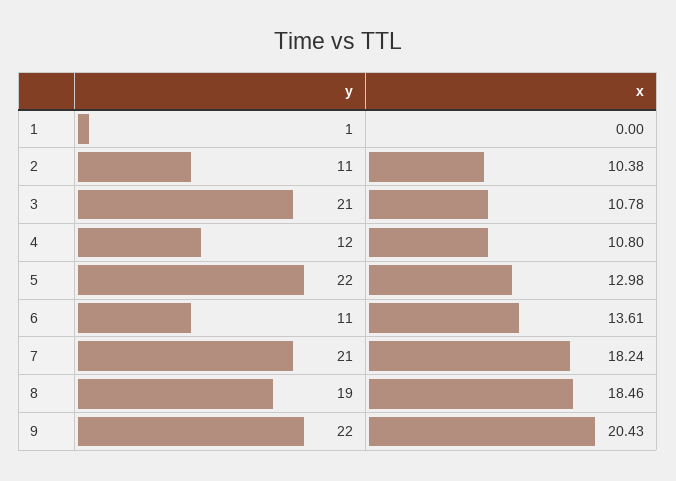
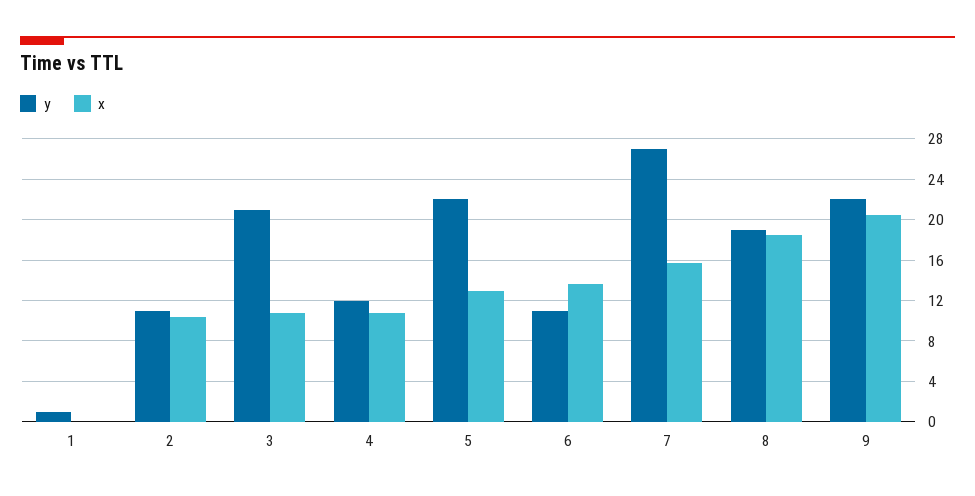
  {
    "y": {
      "1": 1,
      "2": 11,
      "3": 21,
      "4": 12,
      "5": 22,
      "6": 11,
-     "7": 21,
+     "7": 27,
      "8": 19,
      "9": 22
    },
    "x": {
      "1": 0,
      "2": 10.38,
      "3": 10.78,
      "4": 10.8,
      "5": 12.98,
      "6": 13.61,
-     "7": 18.24,
+     "7": 16,
      "8": 18.46,
      "9": 20.43
    }
  }

